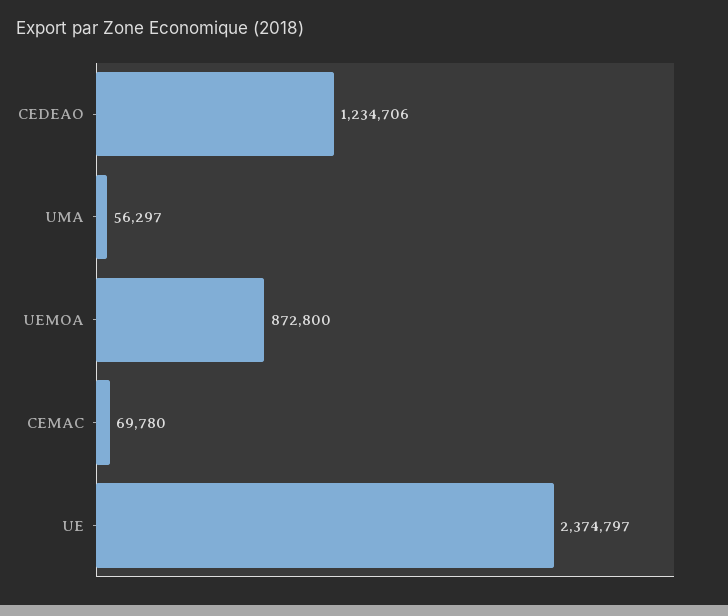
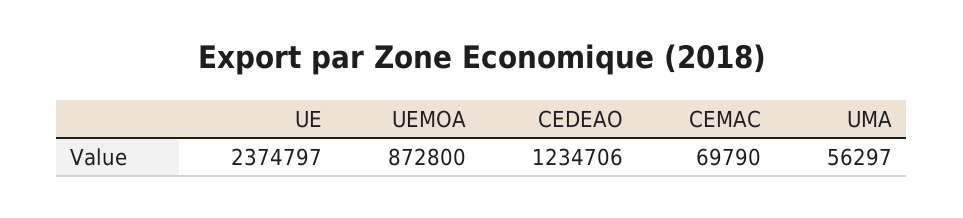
  {
    "CEDEAO": 1234706,
    "UMA": 56297,
    "UEMOA": 872800,
-   "CEMAC": 69780,
+   "CEMAC": 69790,
    "UE": 2374797
  }

